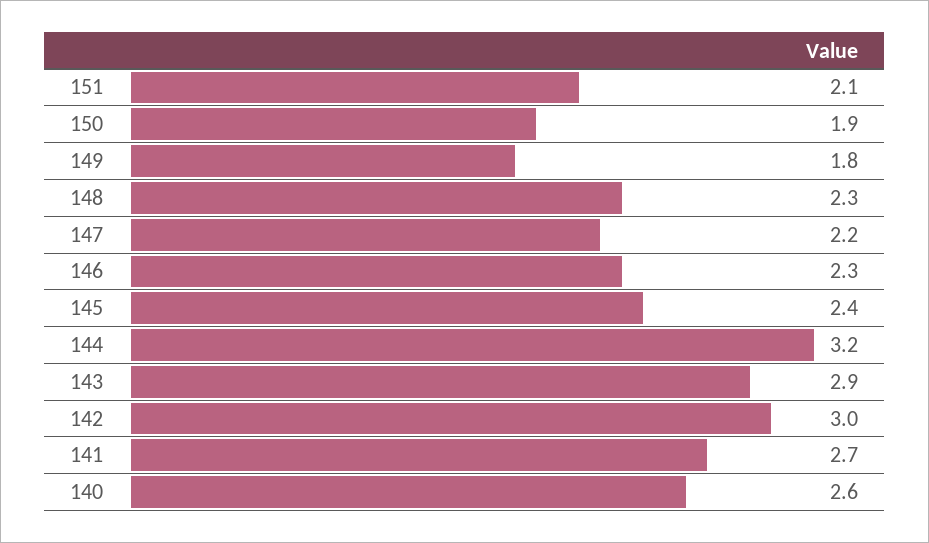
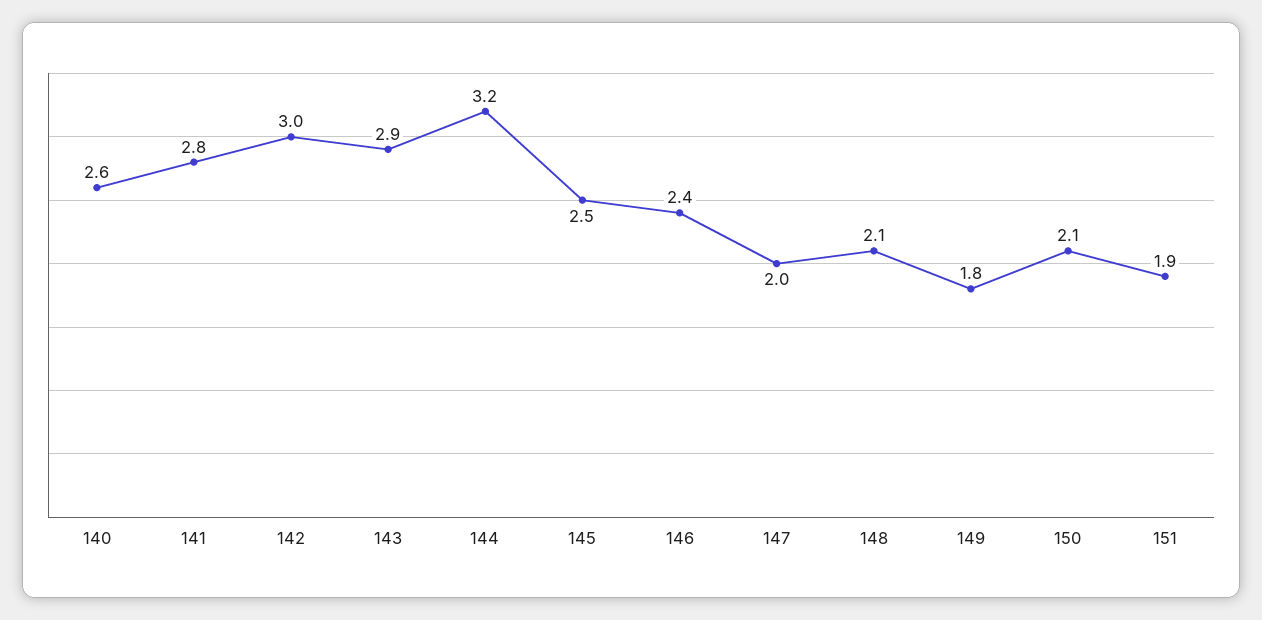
  {
-   "151": 2.1,
+   "151": 1.9,
-   "150": 1.9,
+   "150": 2.1,
    "149": 1.8,
-   "148": 2.3,
+   "148": 2.1,
-   "147": 2.2,
+   "147": 2,
-   "146": 2.3,
+   "146": 2.4,
-   "145": 2.4,
+   "145": 2.5,
    "144": 3.2,
    "143": 2.9,
    "142": 3,
-   "141": 2.7,
+   "141": 2.8,
    "140": 2.6
  }

